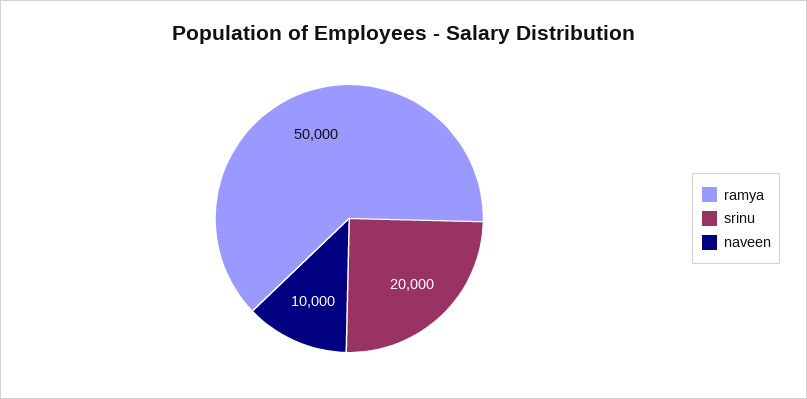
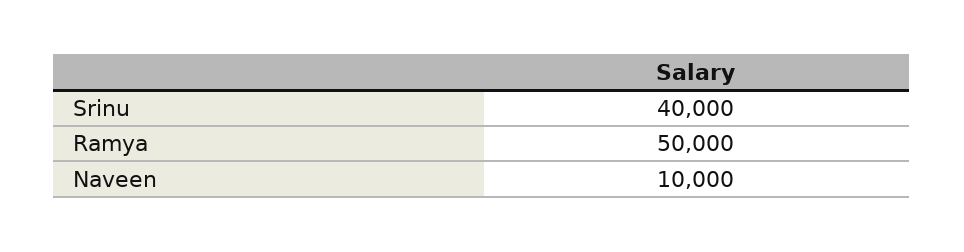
  {
    "ramya": 50000,
-   "srinu": 20000,
+   "srinu": 40000,
    "naveen": 10000
  }

